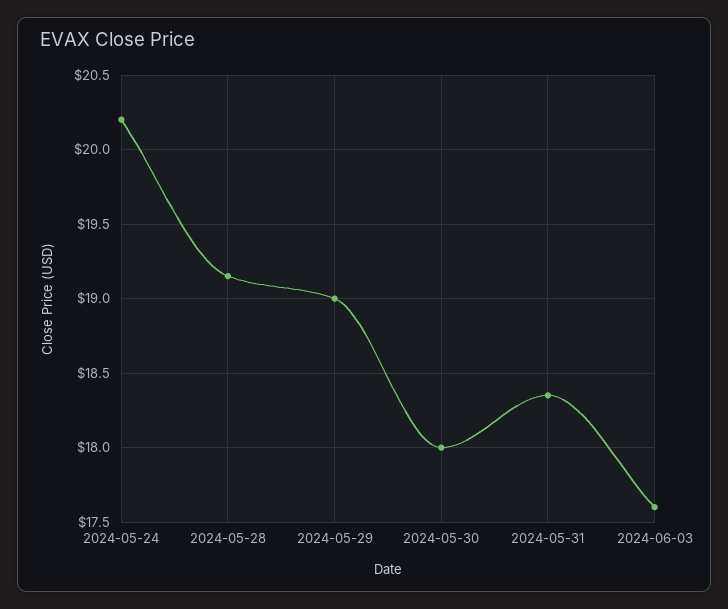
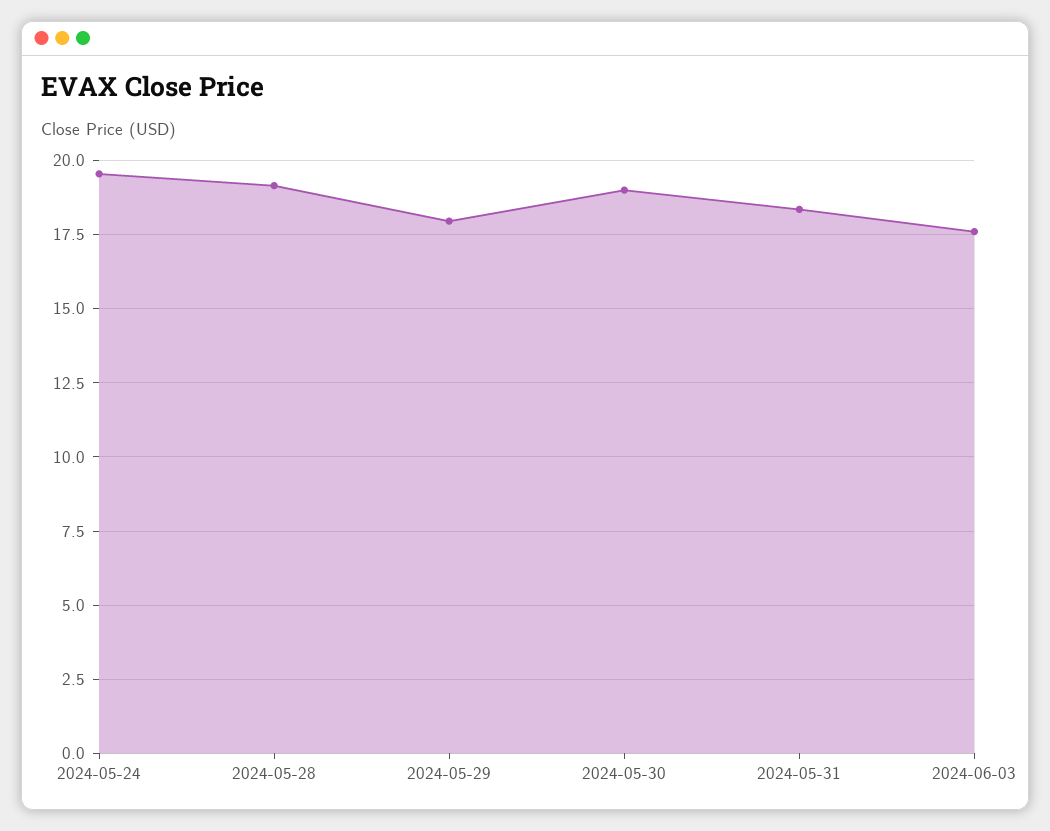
  {
-   "2024-05-24": 20.2,
+   "2024-05-24": 19.5,
    "2024-05-28": 19.15,
-   "2024-05-29": 19,
+   "2024-05-29": 18,
-   "2024-05-30": 18,
+   "2024-05-30": 19,
    "2024-05-31": 18.35,
    "2024-06-03": 17.6
  }

